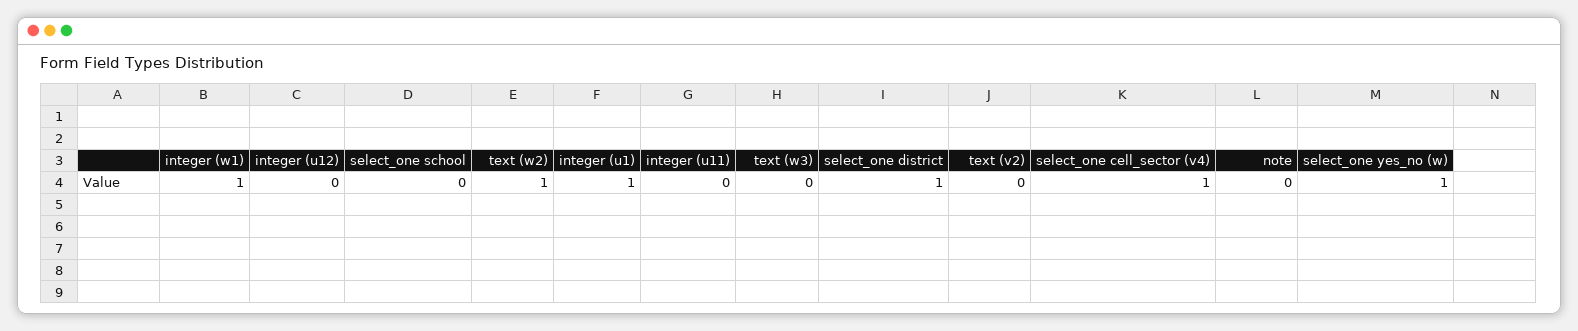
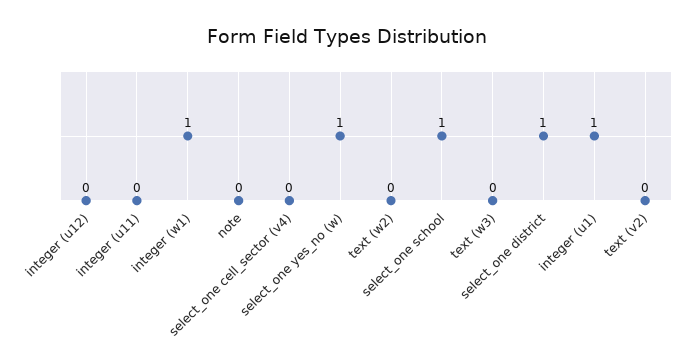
  {
    "integer (w1)": 1,
    "integer (u12)": 0,
-   "select_one school": 0,
+   "select_one school": 1,
-   "text (w2)": 1,
+   "text (w2)": 0,
    "integer (u1)": 1,
    "integer (u11)": 0,
    "text (w3)": 0,
    "select_one district": 1,
    "text (v2)": 0,
-   "select_one cell_sector (v4)": 1,
+   "select_one cell_sector (v4)": 0,
    "note": 0,
    "select_one yes_no (w)": 1
  }

